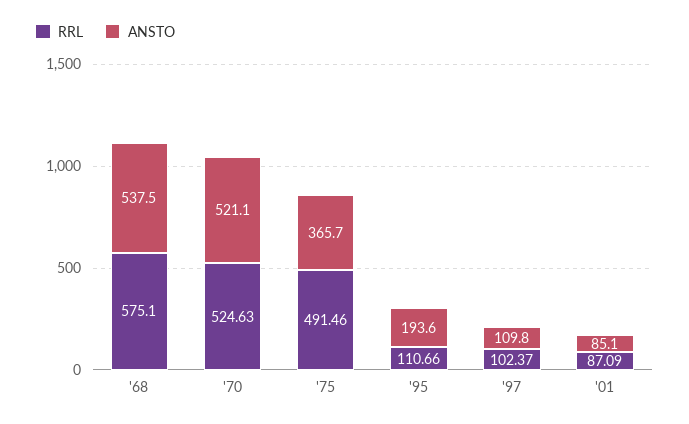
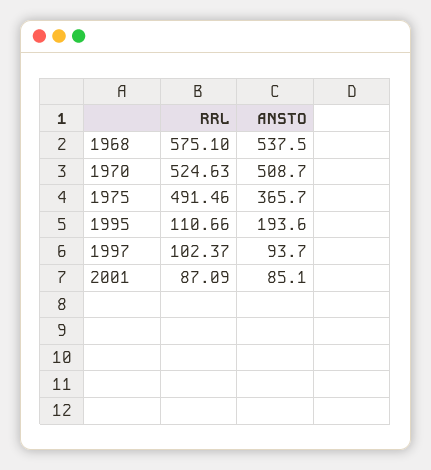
  {
    "RRL": {
      "'68": 575.1,
      "'70": 524.63,
      "'75": 491.46,
      "'95": 110.66,
      "'97": 102.37,
      "'01": 87.09
    },
    "ANSTO": {
      "'68": 537.5,
-     "'70": 521.1,
+     "'70": 508.7,
      "'75": 365.7,
      "'95": 193.6,
-     "'97": 109.8,
+     "'97": 93.7,
      "'01": 85.1
    }
  }

